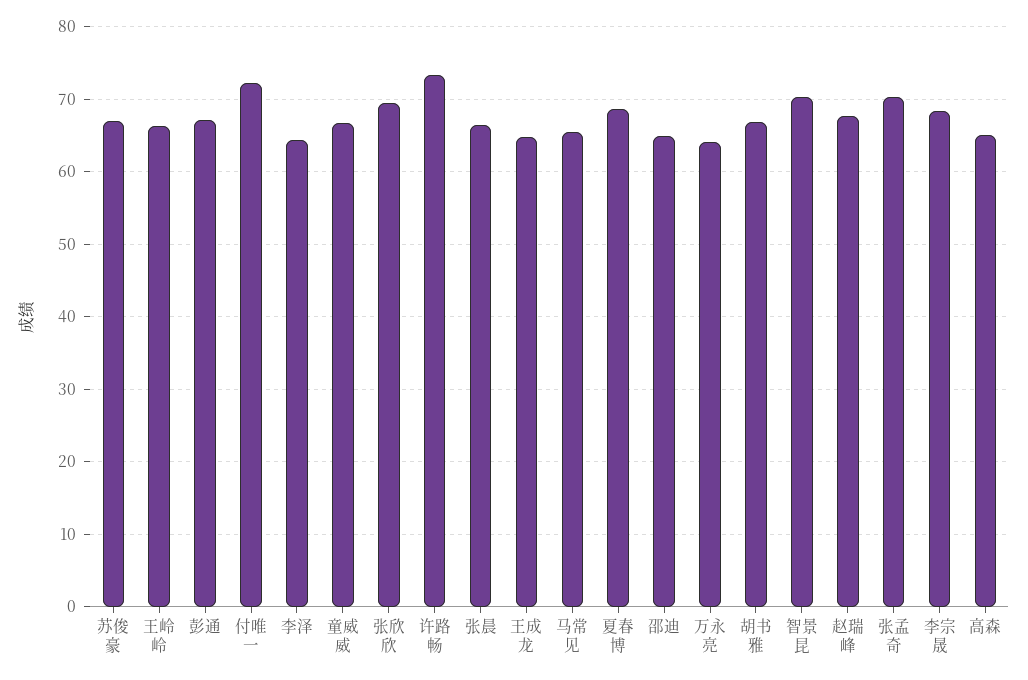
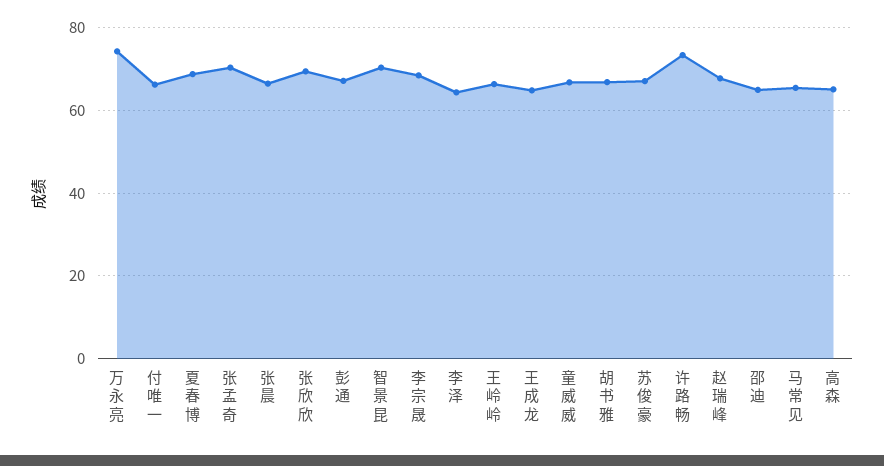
  {
    "苏俊豪": 67,
    "王岭岭": 66,
    "彭通": 67,
-   "付唯一": 72,
+   "付唯一": 66,
    "李泽": 64,
    "童威威": 67,
    "张欣欣": 69,
    "许路畅": 73,
    "张晨": 66,
    "王成龙": 65,
    "马常见": 65,
    "夏春博": 69,
    "邵迪": 65,
-   "万永亮": 64,
+   "万永亮": 74,
    "胡书雅": 67,
    "智景昆": 70,
    "赵瑞峰": 68,
    "张孟奇": 70,
    "李宗晟": 68,
    "高森": 65
  }

